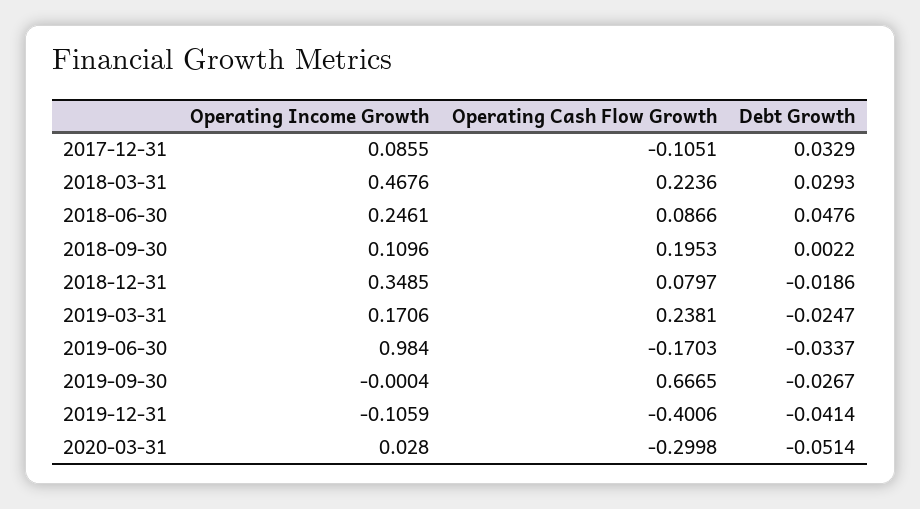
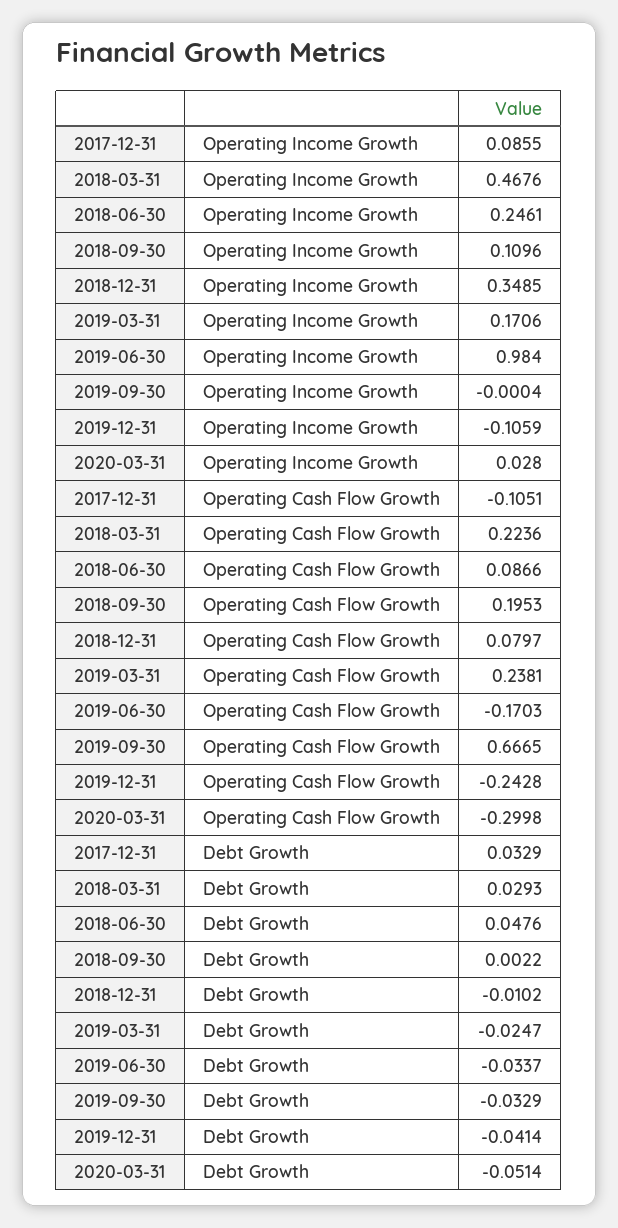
  {
    "Operating Income Growth": {
      "2017-12-31": 0.0855,
      "2018-03-31": 0.4676,
      "2018-06-30": 0.2461,
      "2018-09-30": 0.1096,
      "2018-12-31": 0.3485,
      "2019-03-31": 0.1706,
      "2019-06-30": 0.984,
      "2019-09-30": -0.0004,
      "2019-12-31": -0.1059,
      "2020-03-31": 0.028
    },
    "Operating Cash Flow Growth": {
      "2017-12-31": -0.1051,
      "2018-03-31": 0.2236,
      "2018-06-30": 0.0866,
      "2018-09-30": 0.1953,
      "2018-12-31": 0.0797,
      "2019-03-31": 0.2381,
      "2019-06-30": -0.1703,
      "2019-09-30": 0.6665,
-     "2019-12-31": -0.4006,
+     "2019-12-31": -0.2428,
      "2020-03-31": -0.2998
    },
    "Debt Growth": {
      "2017-12-31": 0.0329,
      "2018-03-31": 0.0293,
      "2018-06-30": 0.0476,
      "2018-09-30": 0.0022,
-     "2018-12-31": -0.0186,
+     "2018-12-31": -0.0102,
      "2019-03-31": -0.0247,
      "2019-06-30": -0.0337,
-     "2019-09-30": -0.0267,
+     "2019-09-30": -0.0329,
      "2019-12-31": -0.0414,
      "2020-03-31": -0.0514
    }
  }

